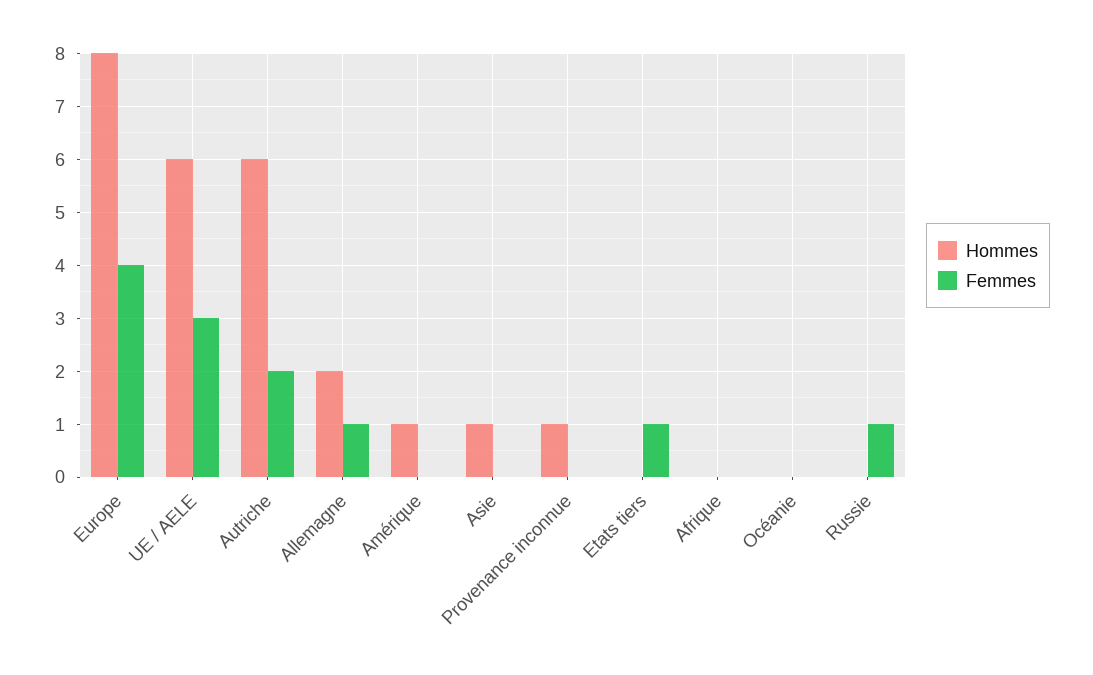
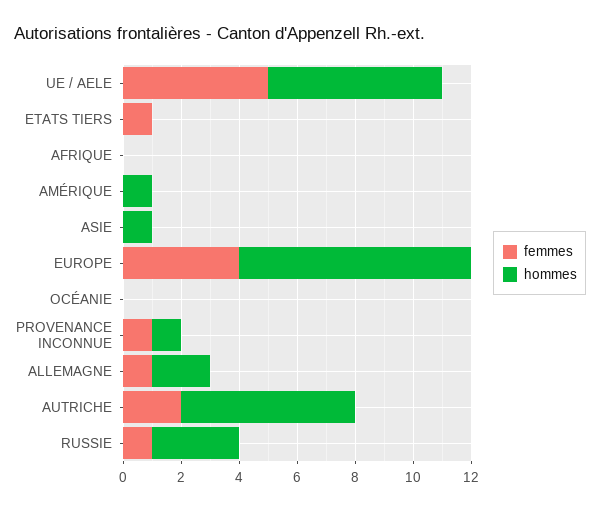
  {
    "Hommes": {
      "Europe": 8,
      "UE / AELE": 6,
      "Autriche": 6,
      "Allemagne": 2,
      "Amérique": 1,
      "Asie": 1,
      "Provenance inconnue": 1,
      "Etats tiers": 0,
      "Afrique": 0,
      "Océanie": 0,
-     "Russie": 0
+     "Russie": 3
    },
    "Femmes": {
      "Europe": 4,
-     "UE / AELE": 3,
+     "UE / AELE": 5,
      "Autriche": 2,
      "Allemagne": 1,
      "Amérique": 0,
      "Asie": 0,
-     "Provenance inconnue": 0,
+     "Provenance inconnue": 1,
      "Etats tiers": 1,
      "Afrique": 0,
      "Océanie": 0,
      "Russie": 1
    }
  }

